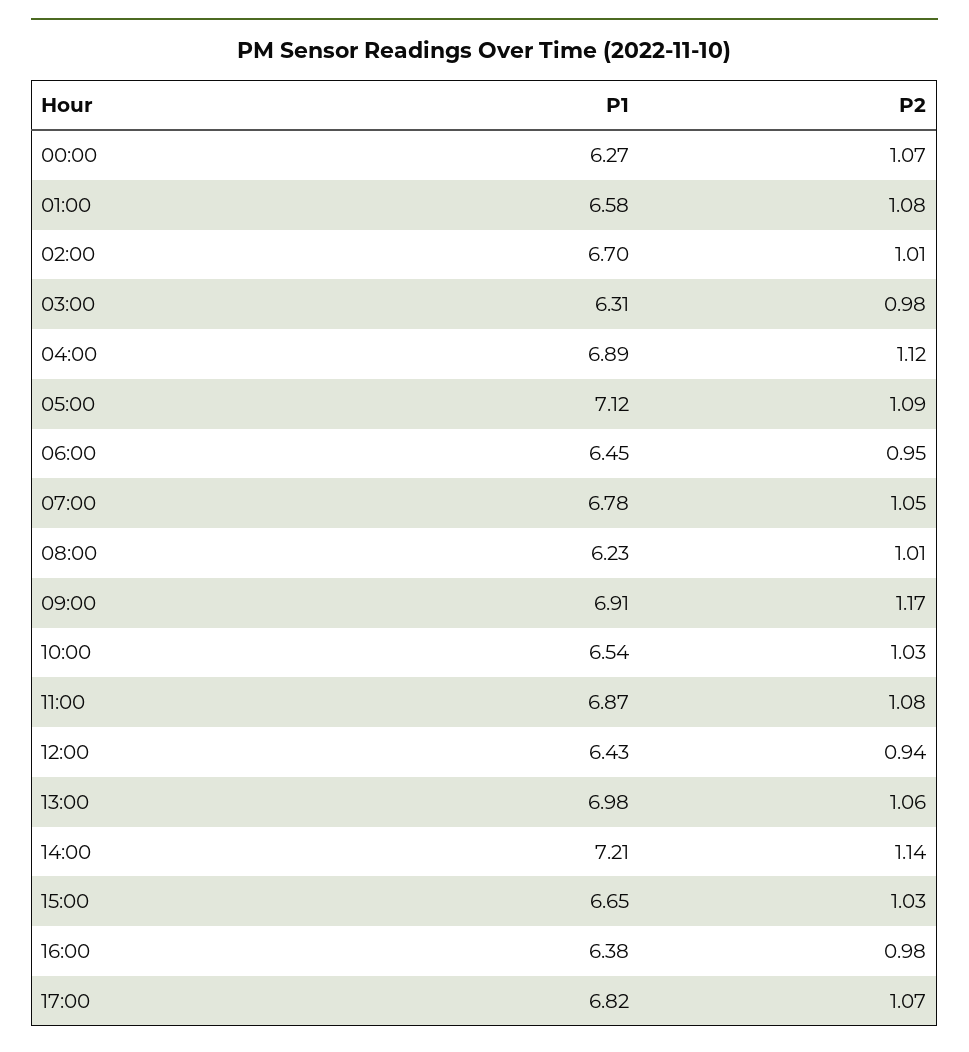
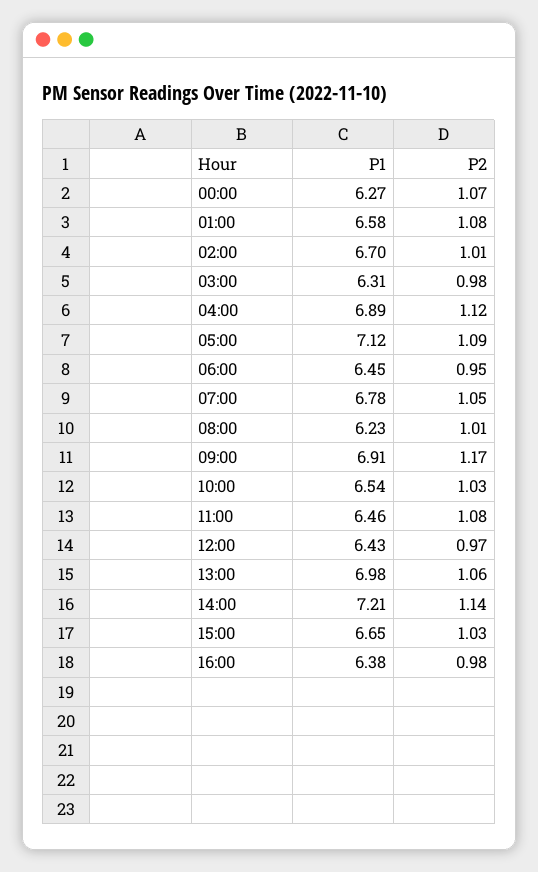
  {
    "P1": {
      "00:00": 6.27,
      "01:00": 6.58,
      "02:00": 6.7,
      "03:00": 6.31,
      "04:00": 6.89,
      "05:00": 7.12,
      "06:00": 6.45,
      "07:00": 6.78,
      "08:00": 6.23,
      "09:00": 6.91,
      "10:00": 6.54,
-     "11:00": 6.87,
+     "11:00": 6.46,
      "12:00": 6.43,
      "13:00": 6.98,
      "14:00": 7.21,
      "15:00": 6.65,
-     "16:00": 6.38,
+     "16:00": 6.38
-     "17:00": 6.82
    },
    "P2": {
      "00:00": 1.07,
      "01:00": 1.08,
      "02:00": 1.01,
      "03:00": 0.98,
      "04:00": 1.12,
      "05:00": 1.09,
      "06:00": 0.95,
      "07:00": 1.05,
      "08:00": 1.01,
      "09:00": 1.17,
      "10:00": 1.03,
      "11:00": 1.08,
-     "12:00": 0.94,
+     "12:00": 0.97,
      "13:00": 1.06,
      "14:00": 1.14,
      "15:00": 1.03,
-     "16:00": 0.98,
+     "16:00": 0.98
-     "17:00": 1.07
    }
  }

